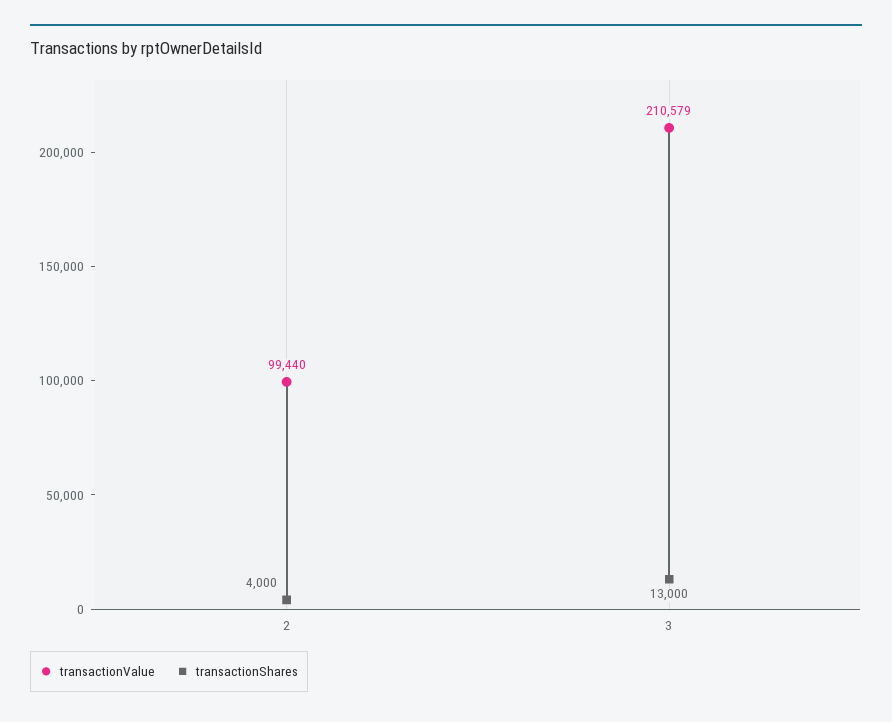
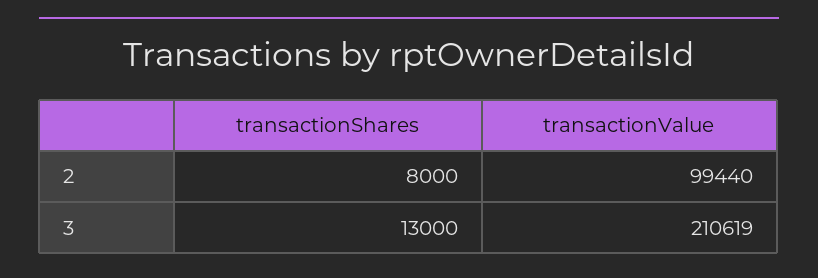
  {
    "transactionValue": {
      "2": 99440,
-     "3": 210579
+     "3": 210619
    },
    "transactionShares": {
-     "2": 4000,
+     "2": 8000,
      "3": 13000
    }
  }

